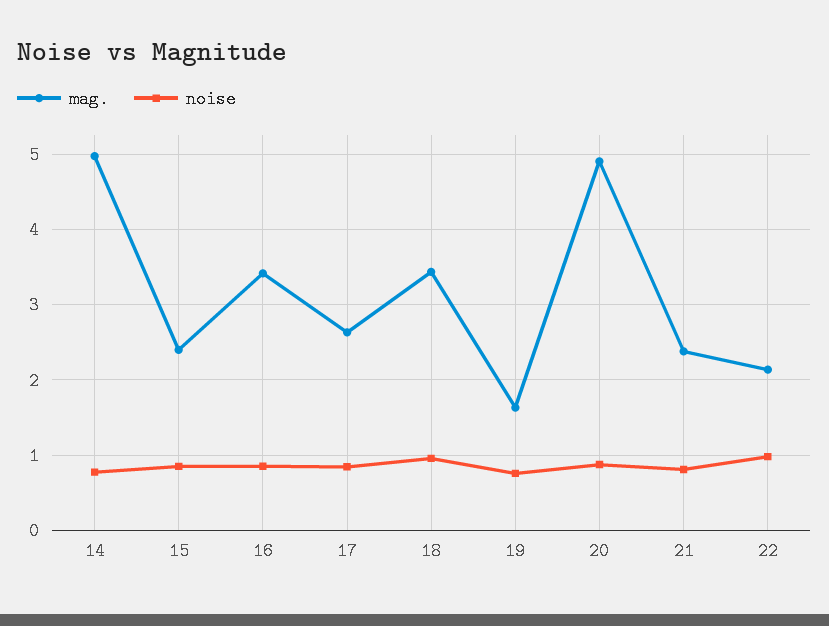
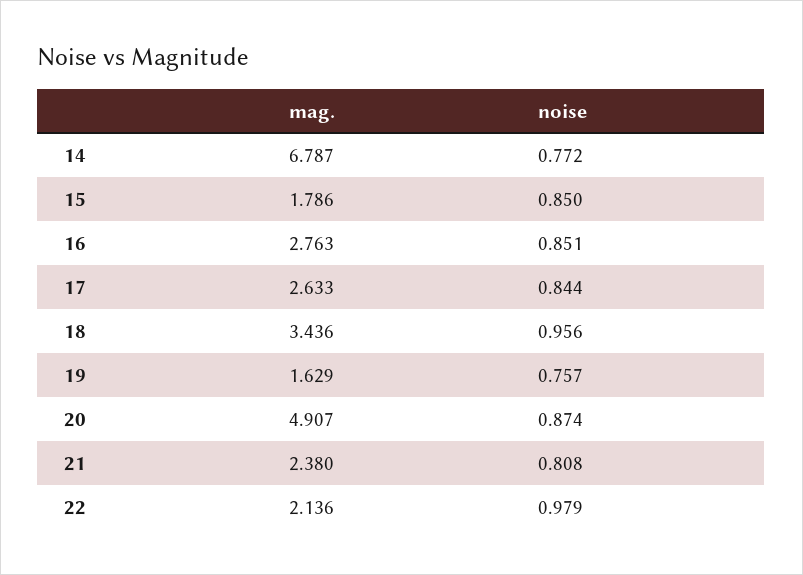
  {
    "mag.": {
-     "14": 5,
+     "14": 6.787,
-     "15": 2.4,
+     "15": 1.786,
-     "16": 3.4,
+     "16": 2.763,
      "17": 2.633,
      "18": 3.436,
      "19": 1.629,
      "20": 4.907,
      "21": 2.38,
      "22": 2.136
    },
    "noise": {
      "14": 0.772,
      "15": 0.85,
      "16": 0.851,
      "17": 0.844,
      "18": 0.956,
      "19": 0.757,
      "20": 0.874,
      "21": 0.808,
      "22": 0.979
    }
  }

